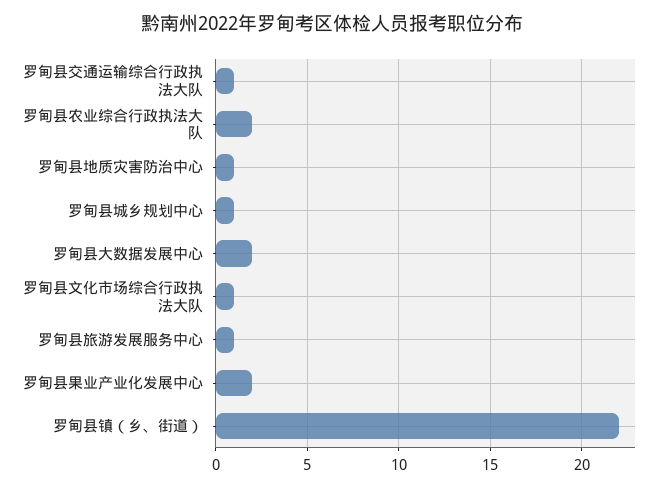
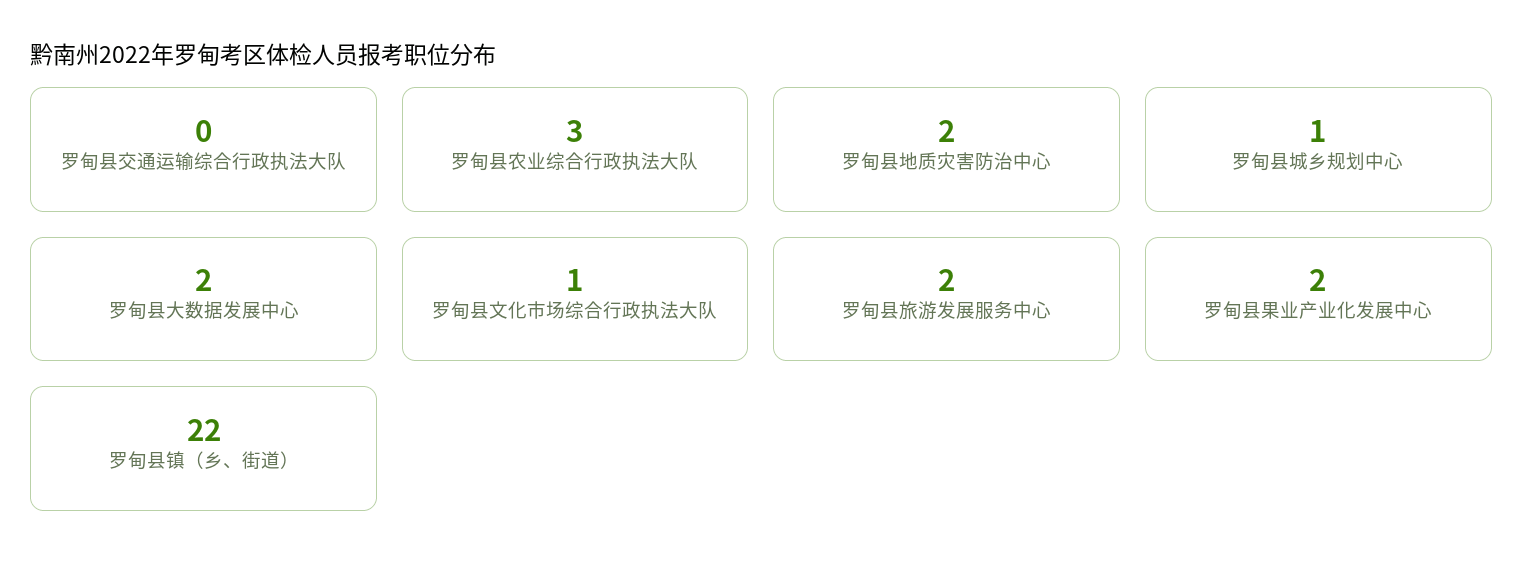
  {
-   "罗甸县交通运输综合行政执法大队": 1,
+   "罗甸县交通运输综合行政执法大队": 0,
-   "罗甸县农业综合行政执法大队": 2,
+   "罗甸县农业综合行政执法大队": 3,
-   "罗甸县地质灾害防治中心": 1,
+   "罗甸县地质灾害防治中心": 2,
    "罗甸县城乡规划中心": 1,
    "罗甸县大数据发展中心": 2,
    "罗甸县文化市场综合行政执法大队": 1,
-   "罗甸县旅游发展服务中心": 1,
+   "罗甸县旅游发展服务中心": 2,
    "罗甸县果业产业化发展中心": 2,
    "罗甸县镇（乡、街道）": 22
  }

